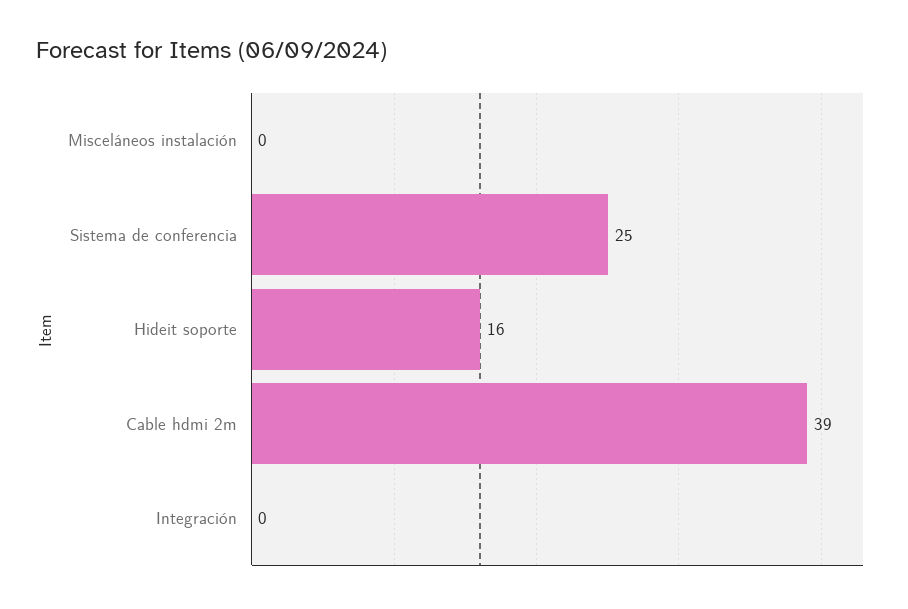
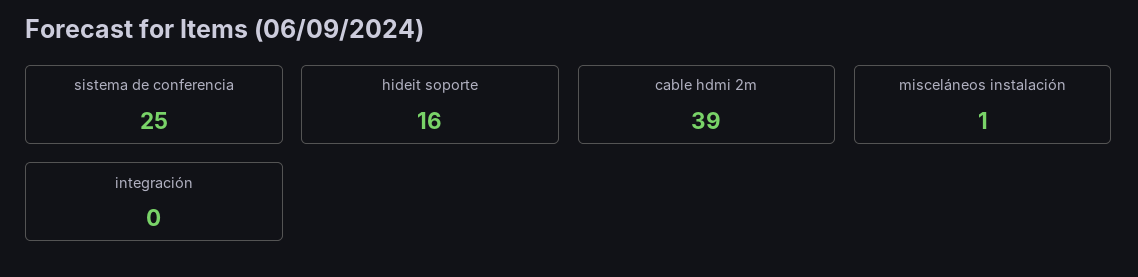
  {
-   "Misceláneos instalación": 0,
+   "Misceláneos instalación": 1,
    "Sistema de conferencia": 25,
    "Hideit soporte": 16,
    "Cable hdmi 2m": 39,
    "Integración": 0
  }

